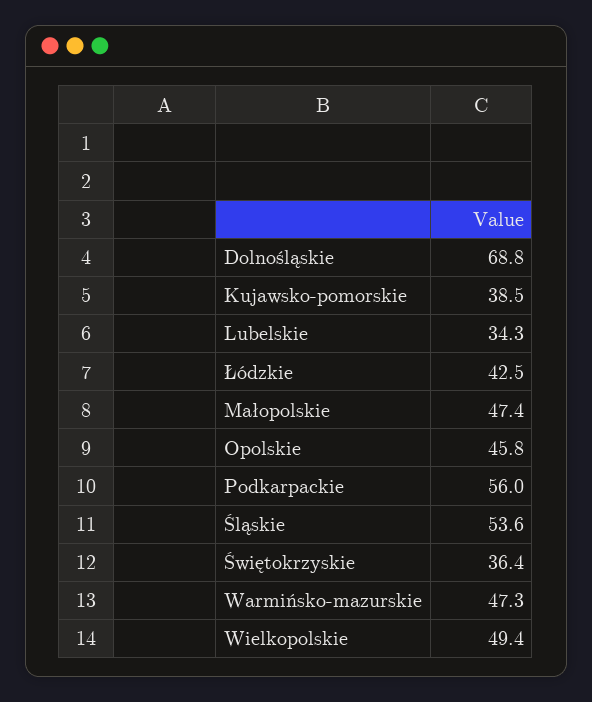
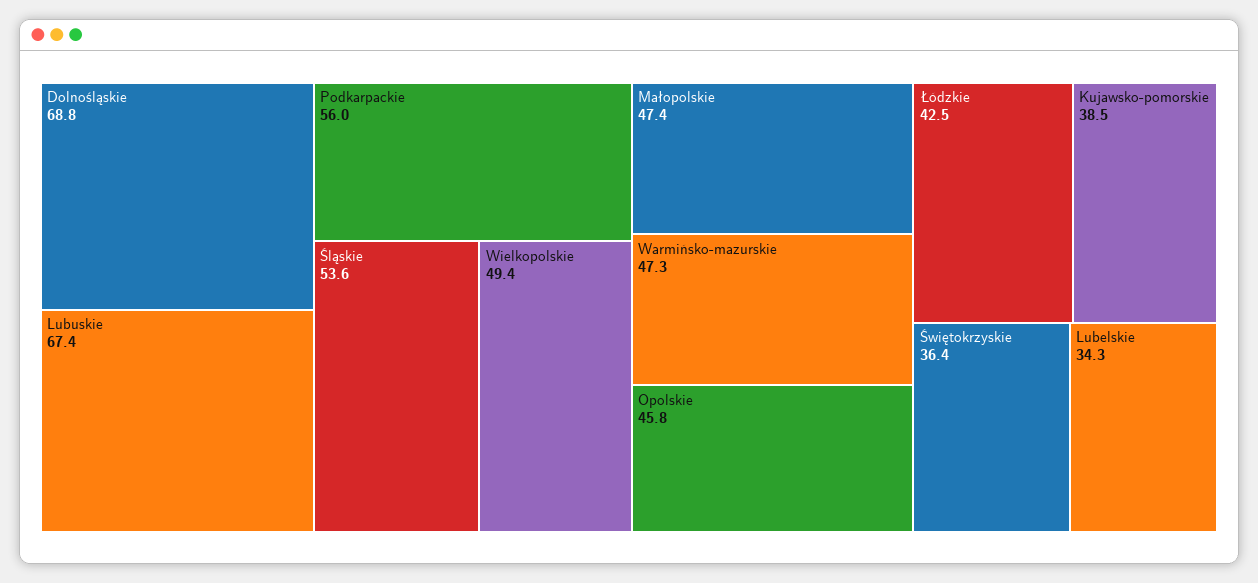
  {
    "Dolnośląskie": 68.8,
    "Kujawsko-pomorskie": 38.5,
    "Lubelskie": 34.3,
    "Łódzkie": 42.5,
    "Małopolskie": 47.4,
    "Opolskie": 45.8,
    "Podkarpackie": 56,
    "Śląskie": 53.6,
    "Świętokrzyskie": 36.4,
    "Warmińsko-mazurskie": 47.3,
-   "Wielkopolskie": 49.4
+   "Wielkopolskie": 49.4,
+   "Lubuskie": 67.4
  }

